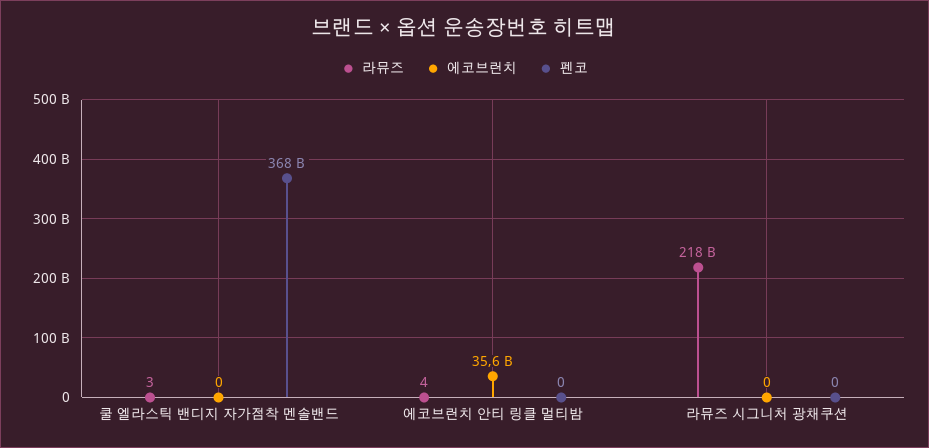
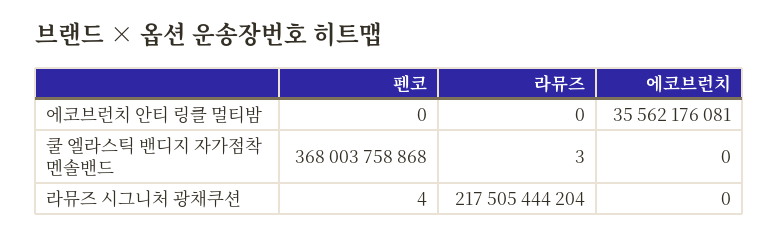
  {
    "라뮤즈": {
      "쿨 엘라스틱 밴디지 자가점착 멘솔밴드": 3,
-     "에코브런치 안티 링클 멀티밤": 4,
+     "에코브런치 안티 링클 멀티밤": 0,
      "라뮤즈 시그니처 광채쿠션": 217505444204
    },
    "에코브런치": {
      "쿨 엘라스틱 밴디지 자가점착 멘솔밴드": 0,
      "에코브런치 안티 링클 멀티밤": 35562176081,
      "라뮤즈 시그니처 광채쿠션": 0
    },
    "펜코": {
      "쿨 엘라스틱 밴디지 자가점착 멘솔밴드": 368003758868,
      "에코브런치 안티 링클 멀티밤": 0,
-     "라뮤즈 시그니처 광채쿠션": 0
+     "라뮤즈 시그니처 광채쿠션": 4
    }
  }

